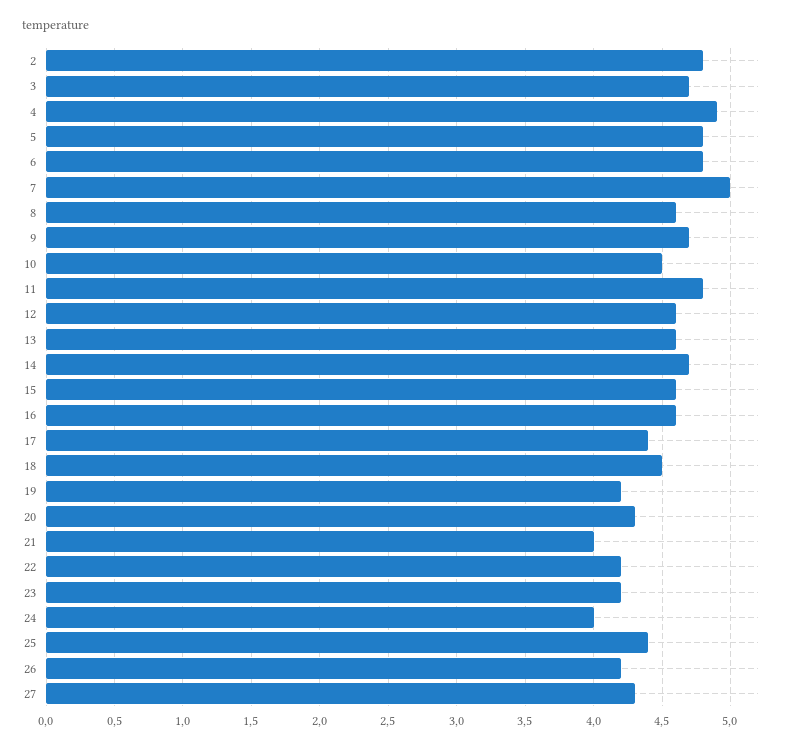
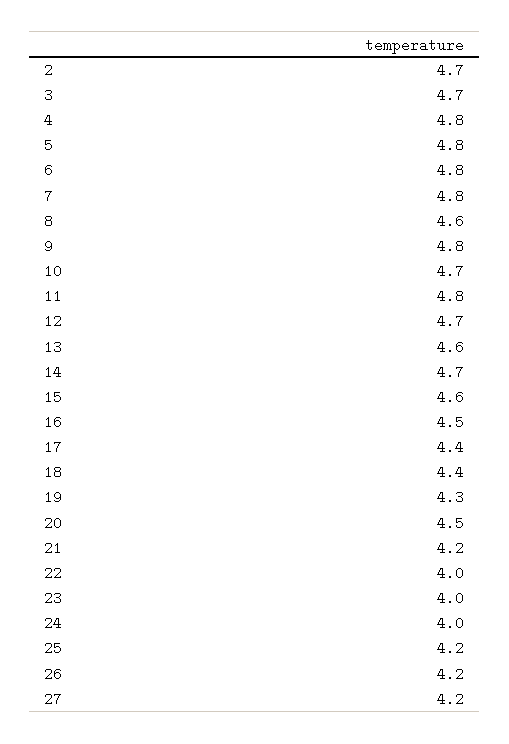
  {
-   "2": 4.8,
+   "2": 4.7,
    "3": 4.7,
-   "4": 4.9,
+   "4": 4.8,
    "5": 4.8,
    "6": 4.8,
-   "7": 5,
+   "7": 4.8,
    "8": 4.6,
-   "9": 4.7,
+   "9": 4.8,
-   "10": 4.5,
+   "10": 4.7,
    "11": 4.8,
-   "12": 4.6,
+   "12": 4.7,
    "13": 4.6,
    "14": 4.7,
    "15": 4.6,
-   "16": 4.6,
+   "16": 4.5,
    "17": 4.4,
-   "18": 4.5,
+   "18": 4.4,
-   "19": 4.2,
+   "19": 4.3,
-   "20": 4.3,
+   "20": 4.5,
-   "21": 4,
+   "21": 4.2,
-   "22": 4.2,
+   "22": 4,
-   "23": 4.2,
+   "23": 4,
    "24": 4,
-   "25": 4.4,
+   "25": 4.2,
    "26": 4.2,
-   "27": 4.3
+   "27": 4.2
  }

